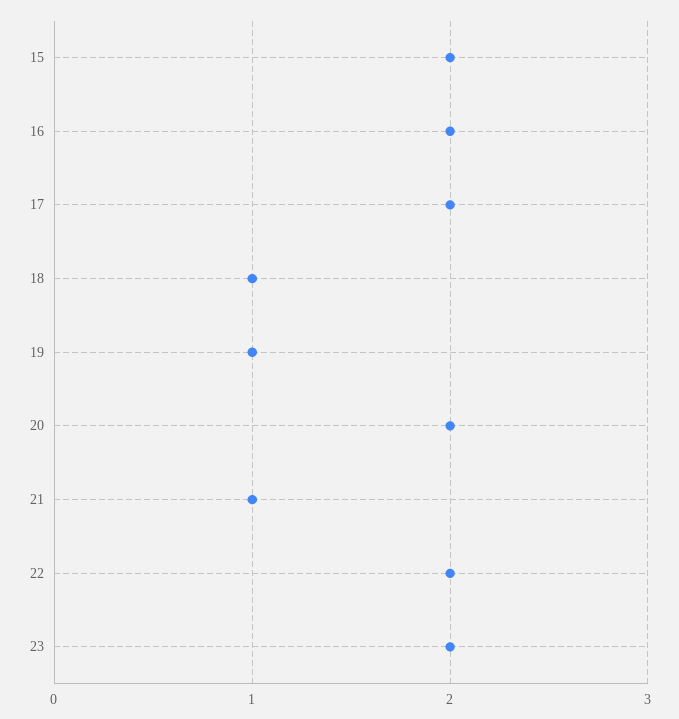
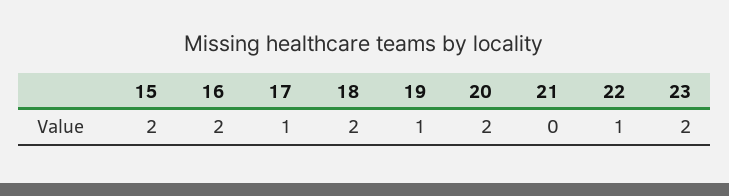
  {
    "15": 2,
    "16": 2,
-   "17": 2,
+   "17": 1,
-   "18": 1,
+   "18": 2,
    "19": 1,
    "20": 2,
-   "21": 1,
+   "21": 0,
-   "22": 2,
+   "22": 1,
    "23": 2
  }

